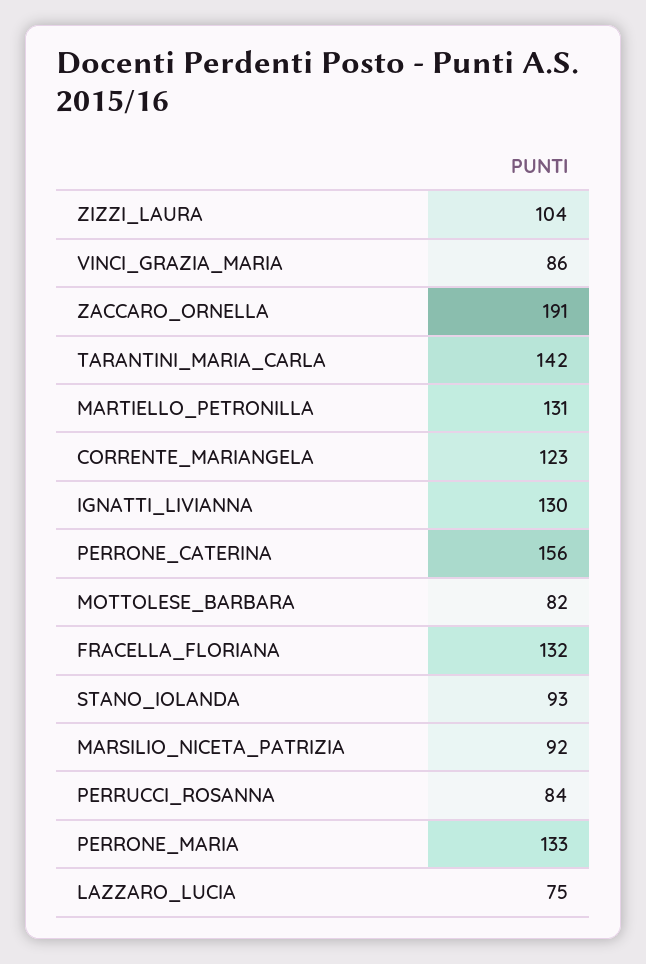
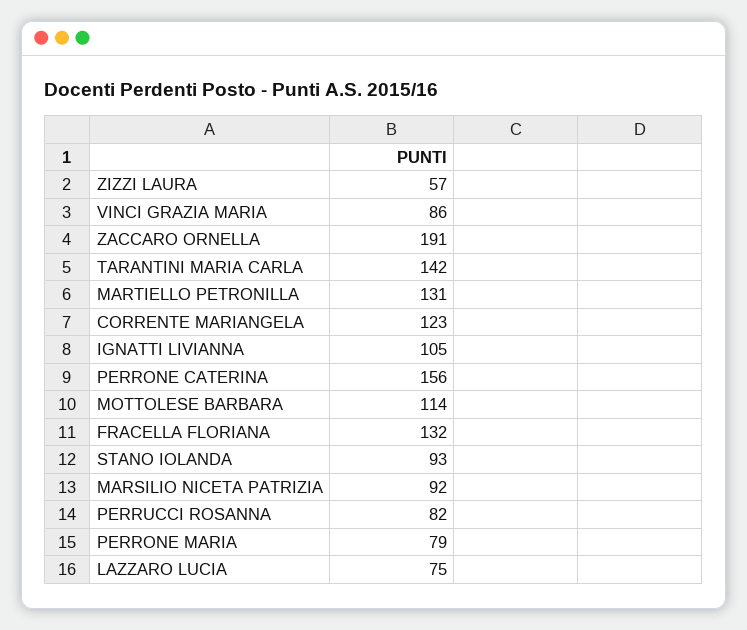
  {
-   "ZIZZI_LAURA": 104,
+   "ZIZZI_LAURA": 57,
    "VINCI_GRAZIA_MARIA": 86,
    "ZACCARO_ORNELLA": 191,
    "TARANTINI_MARIA_CARLA": 142,
    "MARTIELLO_PETRONILLA": 131,
    "CORRENTE_MARIANGELA": 123,
-   "IGNATTI_LIVIANNA": 130,
+   "IGNATTI_LIVIANNA": 105,
    "PERRONE_CATERINA": 156,
-   "MOTTOLESE_BARBARA": 82,
+   "MOTTOLESE_BARBARA": 114,
    "FRACELLA_FLORIANA": 132,
    "STANO_IOLANDA": 93,
    "MARSILIO_NICETA_PATRIZIA": 92,
-   "PERRUCCI_ROSANNA": 84,
+   "PERRUCCI_ROSANNA": 82,
-   "PERRONE_MARIA": 133,
+   "PERRONE_MARIA": 79,
    "LAZZARO_LUCIA": 75
  }

